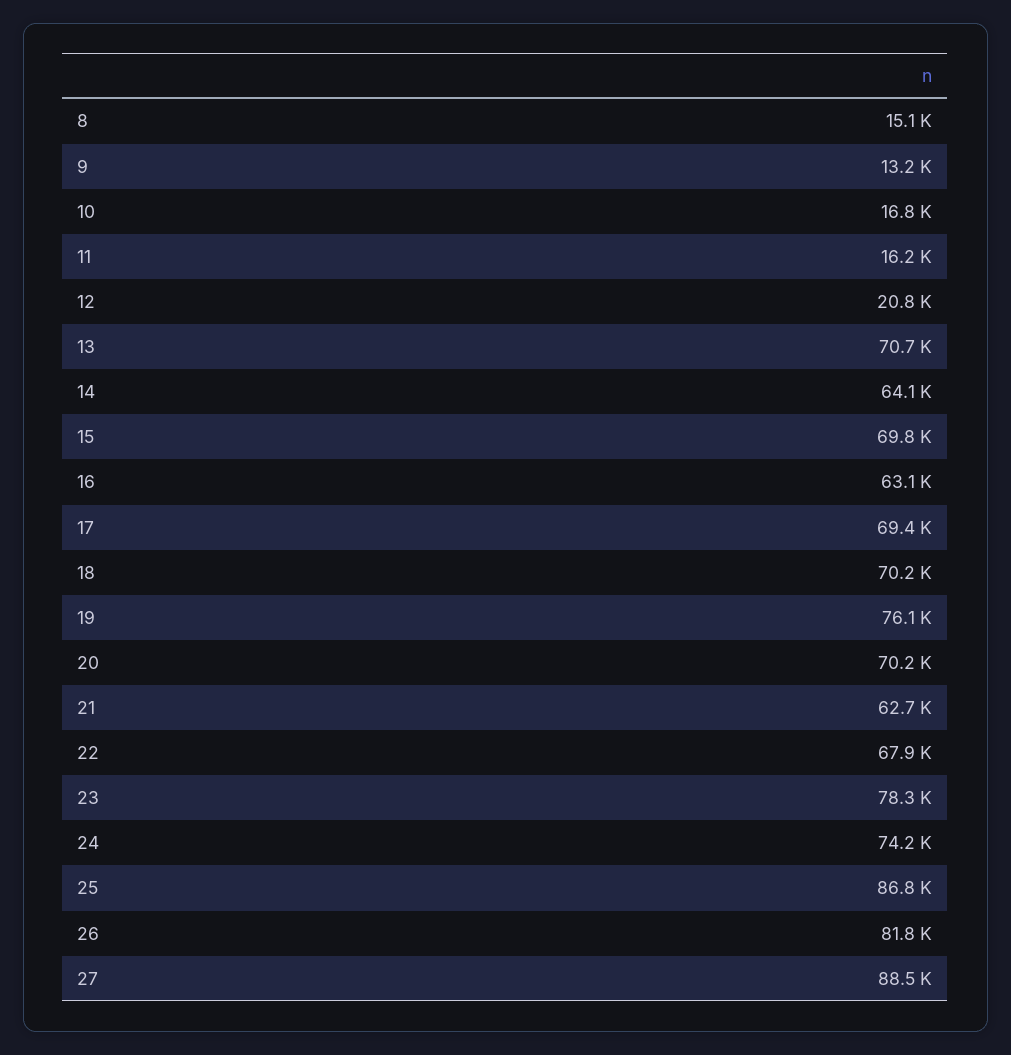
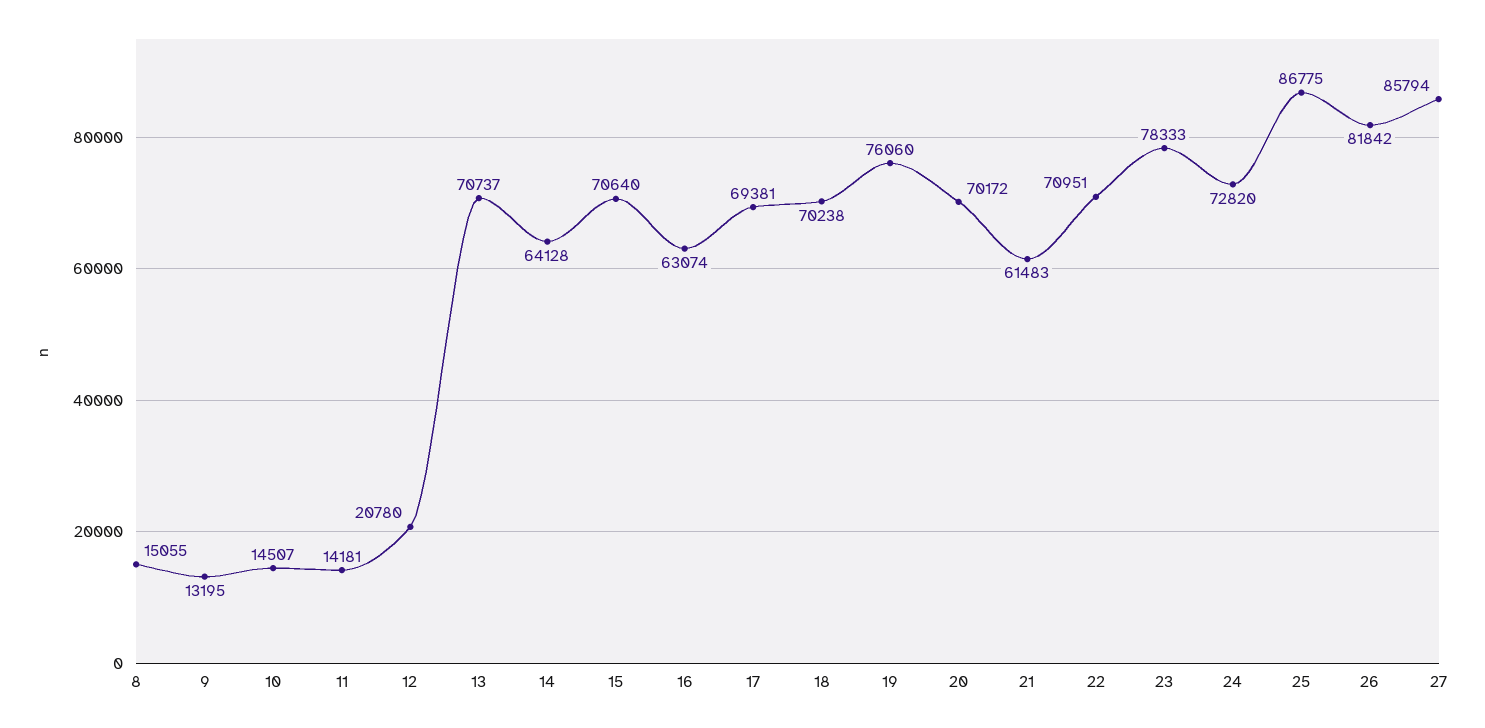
  {
    "8": 15055,
    "9": 13195,
-   "10": 16800,
+   "10": 14507,
-   "11": 16200,
+   "11": 14181,
    "12": 20780,
    "13": 70737,
    "14": 64128,
-   "15": 69800,
+   "15": 70640,
    "16": 63074,
    "17": 69381,
    "18": 70238,
    "19": 76060,
    "20": 70172,
-   "21": 62700,
+   "21": 61483,
-   "22": 67900,
+   "22": 70951,
    "23": 78333,
-   "24": 74200,
+   "24": 72820,
    "25": 86775,
    "26": 81842,
-   "27": 88500
+   "27": 85794
  }

